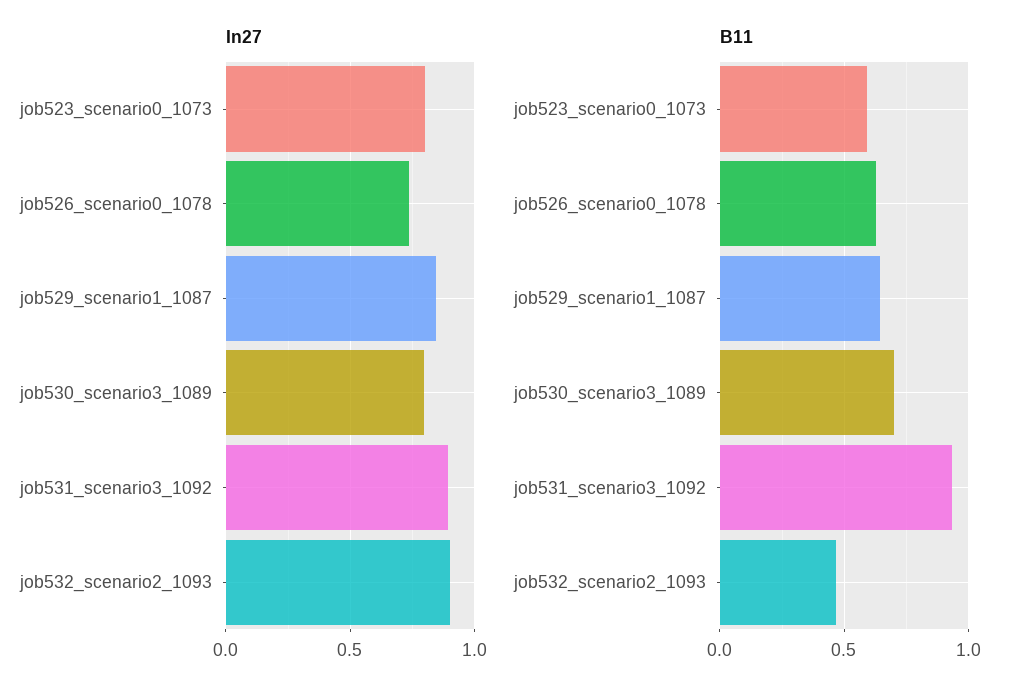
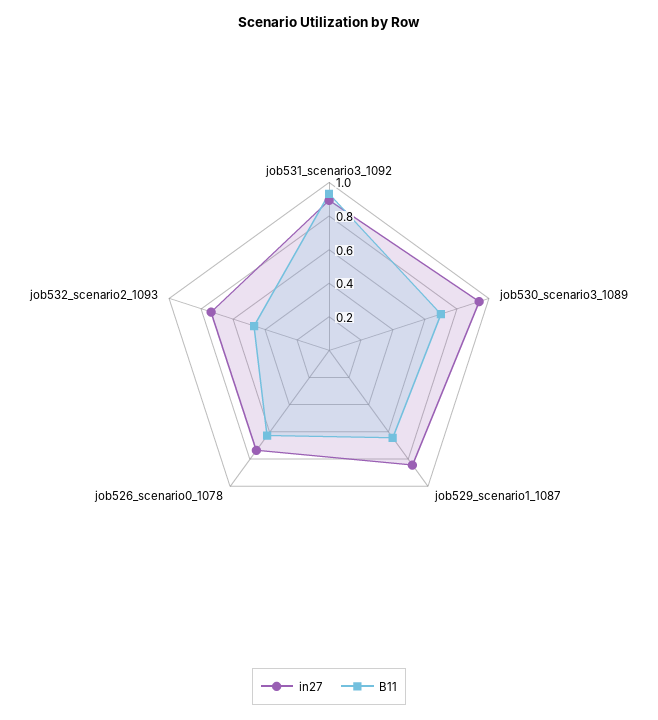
  {
    "In27": {
-     "job523_scenario0_1073": 0.8,
      "job526_scenario0_1078": 0.75,
      "job529_scenario1_1087": 0.85,
-     "job530_scenario3_1089": 0.8,
+     "job530_scenario3_1089": 0.95,
      "job531_scenario3_1092": 0.9,
-     "job532_scenario2_1093": 0.9
+     "job532_scenario2_1093": 0.75
    },
    "B11": {
-     "job523_scenario0_1073": 0.6,
      "job526_scenario0_1078": 0.65,
      "job529_scenario1_1087": 0.65,
      "job530_scenario3_1089": 0.7,
      "job531_scenario3_1092": 0.95,
      "job532_scenario2_1093": 0.45
    }
  }

